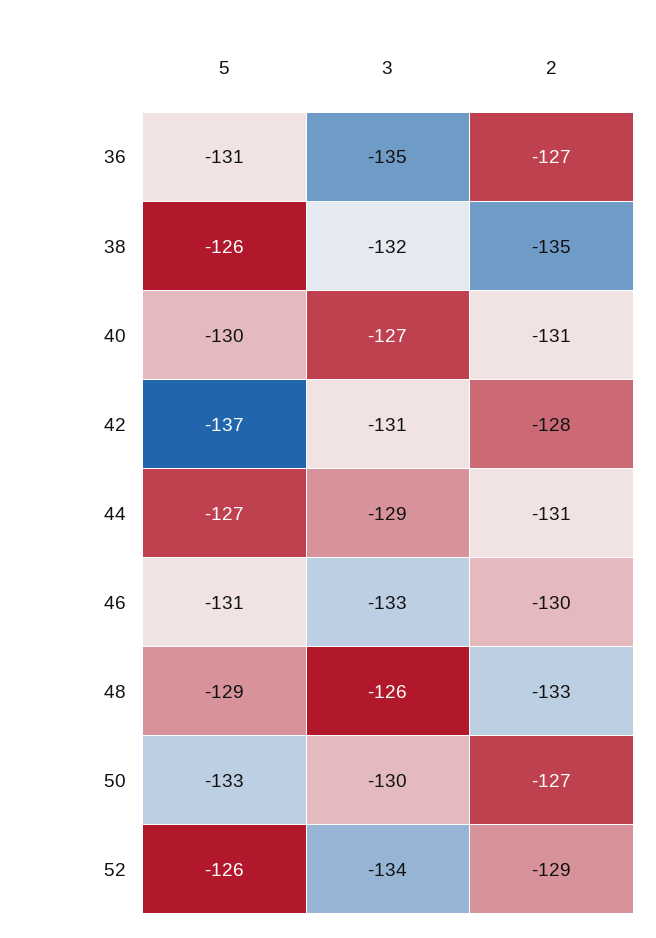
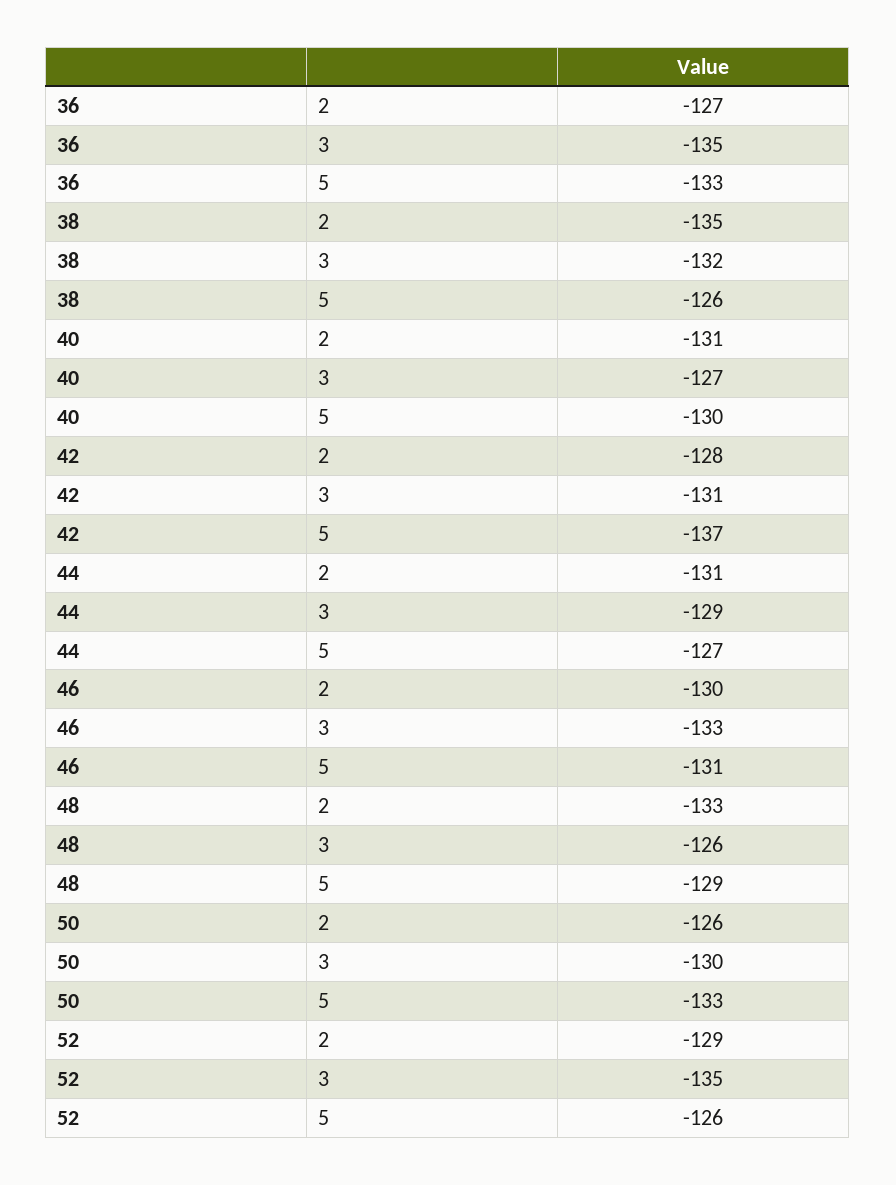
  {
    "5": {
-     "36": -131,
+     "36": -133,
      "38": -126,
      "40": -130,
      "42": -137,
      "44": -127,
      "46": -131,
      "48": -129,
      "50": -133,
      "52": -126
    },
    "3": {
      "36": -135,
      "38": -132,
      "40": -127,
      "42": -131,
      "44": -129,
      "46": -133,
      "48": -126,
      "50": -130,
-     "52": -134
+     "52": -135
    },
    "2": {
      "36": -127,
      "38": -135,
      "40": -131,
      "42": -128,
      "44": -131,
      "46": -130,
      "48": -133,
-     "50": -127,
+     "50": -126,
      "52": -129
    }
  }

